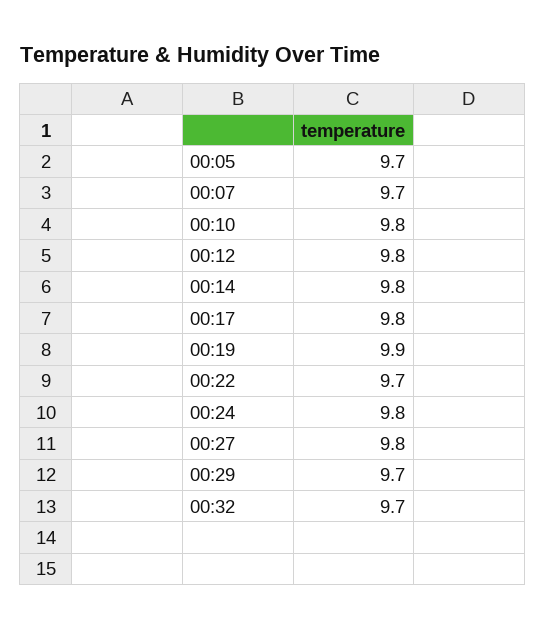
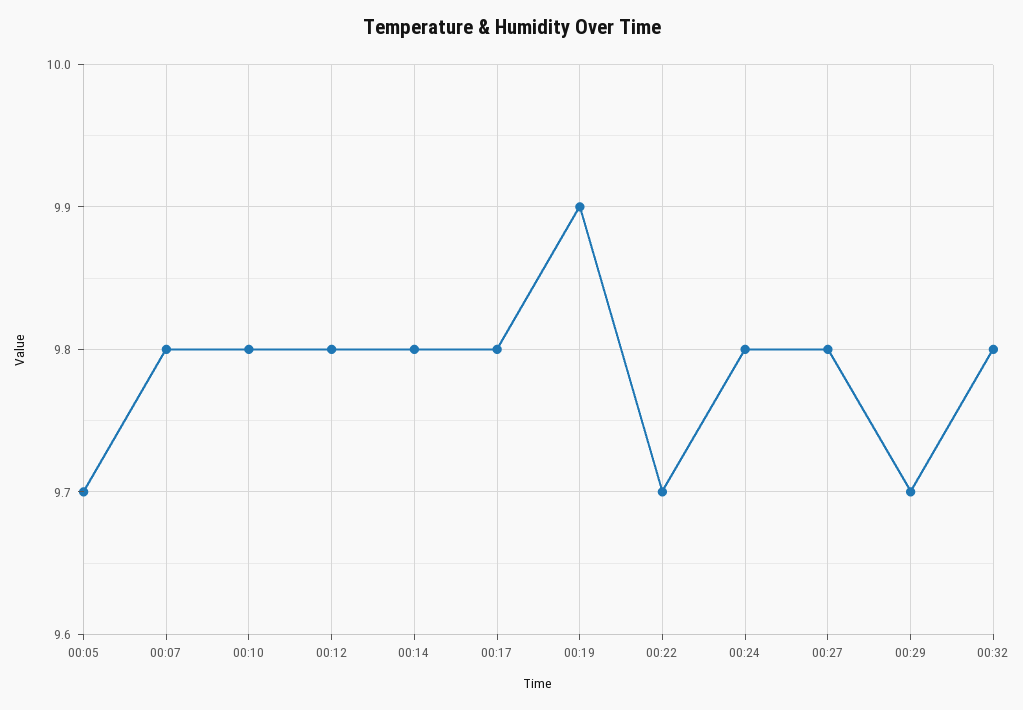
  {
    "00:05": 9.7,
-   "00:07": 9.7,
+   "00:07": 9.8,
    "00:10": 9.8,
    "00:12": 9.8,
    "00:14": 9.8,
    "00:17": 9.8,
    "00:19": 9.9,
    "00:22": 9.7,
    "00:24": 9.8,
    "00:27": 9.8,
    "00:29": 9.7,
-   "00:32": 9.7
+   "00:32": 9.8
  }

